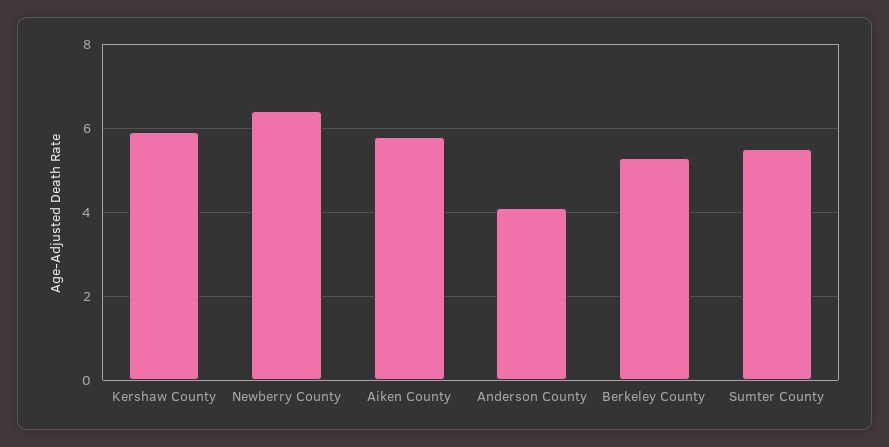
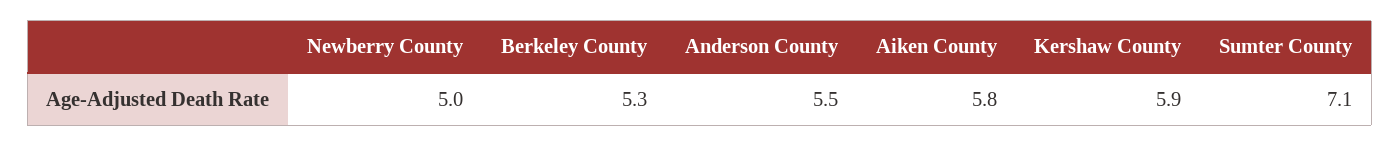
  {
    "Kershaw County": 5.9,
-   "Newberry County": 6.5,
+   "Newberry County": 5,
    "Aiken County": 5.8,
-   "Anderson County": 4,
+   "Anderson County": 5.5,
    "Berkeley County": 5.3,
-   "Sumter County": 5.5
+   "Sumter County": 7.1
  }

